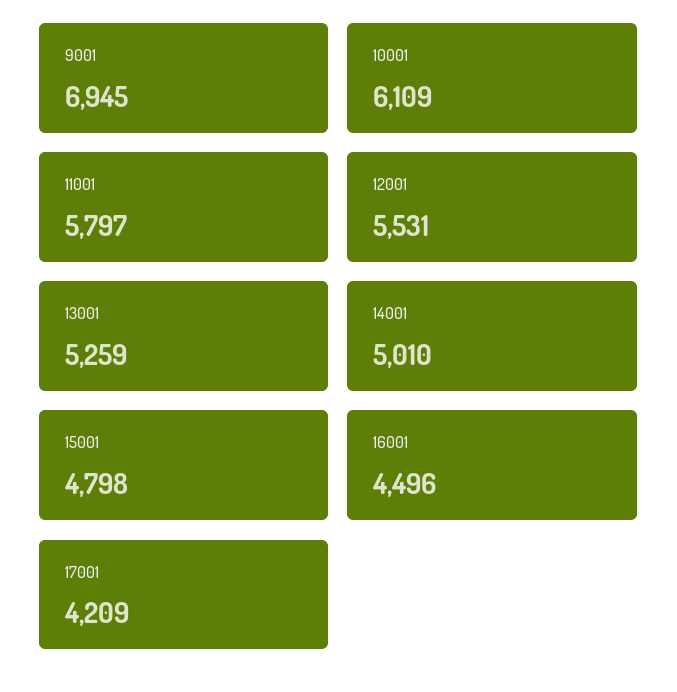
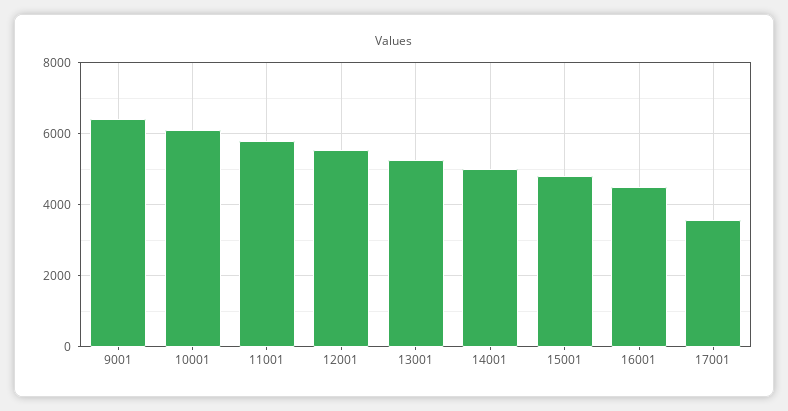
  {
-   "9001": 6945,
+   "9001": 6400,
    "10001": 6109,
    "11001": 5797,
    "12001": 5531,
    "13001": 5259,
    "14001": 5010,
    "15001": 4798,
    "16001": 4496,
-   "17001": 4209
+   "17001": 3600
  }

